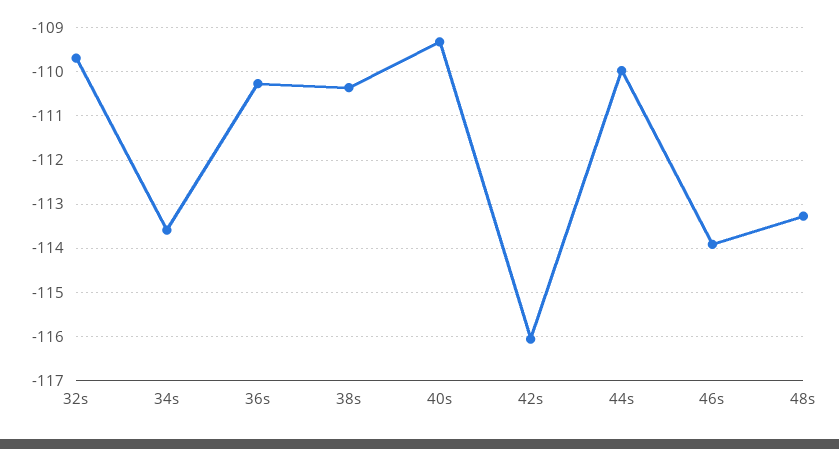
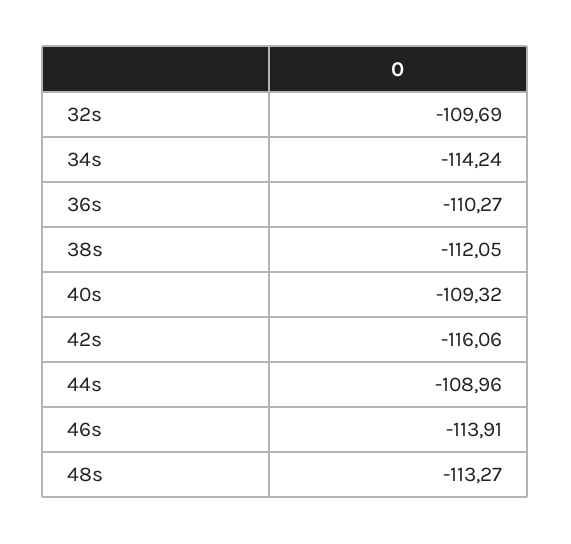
  {
    "32s": -109.69,
-   "34s": -113.6,
+   "34s": -114.24,
    "36s": -110.27,
-   "38s": -110.4,
+   "38s": -112.05,
    "40s": -109.32,
    "42s": -116.06,
-   "44s": -110,
+   "44s": -108.96,
    "46s": -113.91,
    "48s": -113.27
  }

